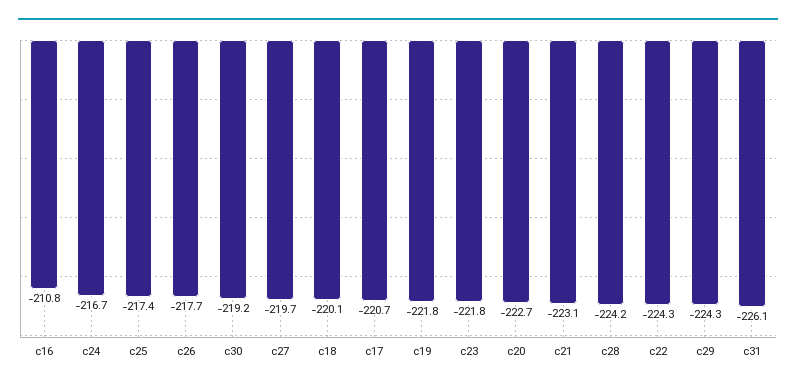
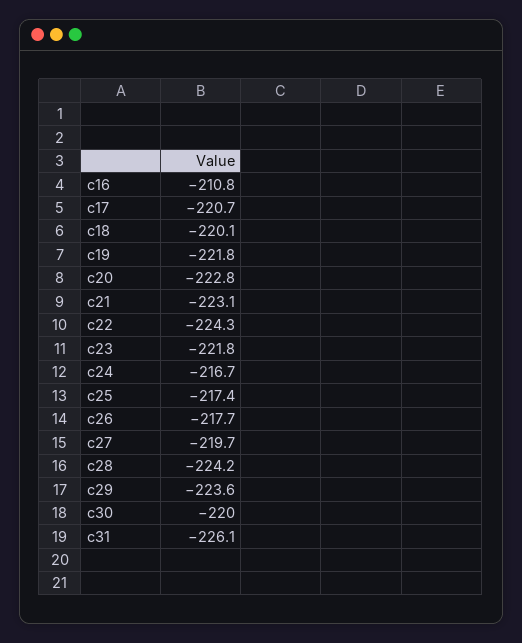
  {
    "c16": -210.8,
    "c24": -216.7,
    "c25": -217.4,
    "c26": -217.7,
-   "c30": -219.2,
+   "c30": -220,
    "c27": -219.7,
    "c18": -220.1,
    "c17": -220.7,
    "c19": -221.8,
    "c23": -221.8,
-   "c20": -222.7,
+   "c20": -222.8,
    "c21": -223.1,
    "c28": -224.2,
    "c22": -224.3,
-   "c29": -224.3,
+   "c29": -223.6,
    "c31": -226.1
  }

